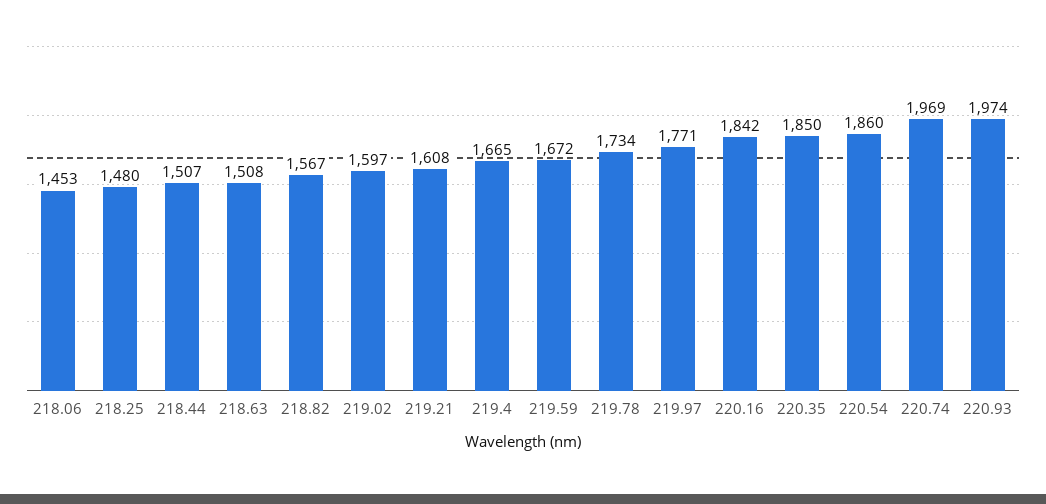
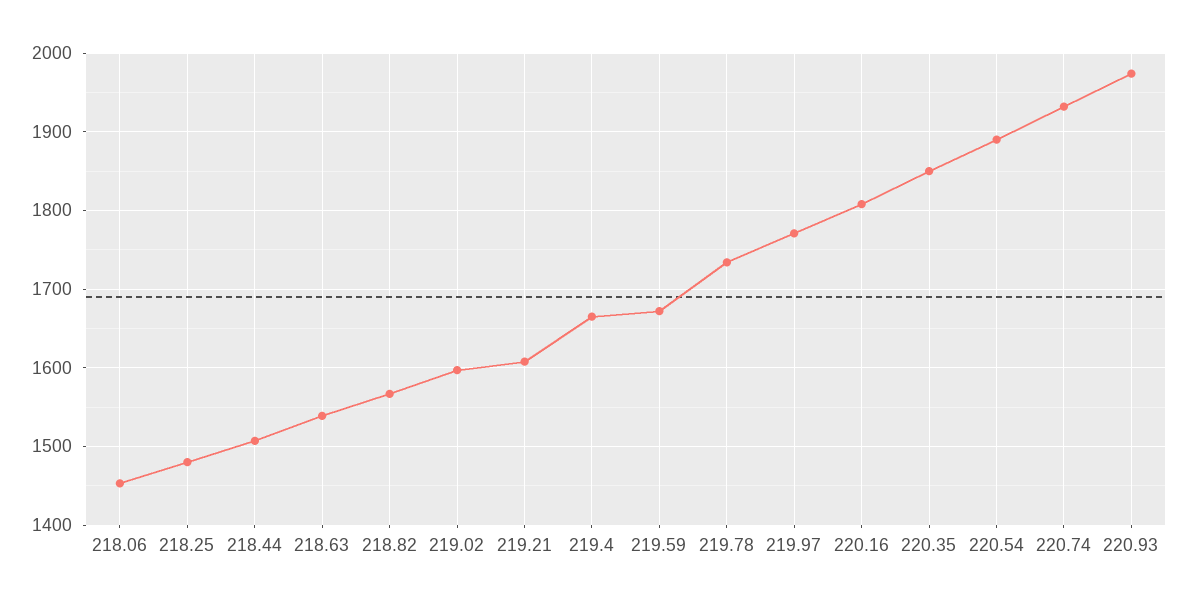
  {
    "218.06": 1453,
    "218.25": 1480,
    "218.44": 1507,
-   "218.63": 1508,
+   "218.63": 1540,
    "218.82": 1567,
    "219.02": 1597,
    "219.21": 1608,
    "219.4": 1665,
    "219.59": 1672,
    "219.78": 1734,
    "219.97": 1771,
-   "220.16": 1842,
+   "220.16": 1810,
    "220.35": 1850,
-   "220.54": 1860,
+   "220.54": 1890,
-   "220.74": 1969,
+   "220.74": 1930,
    "220.93": 1974
  }

